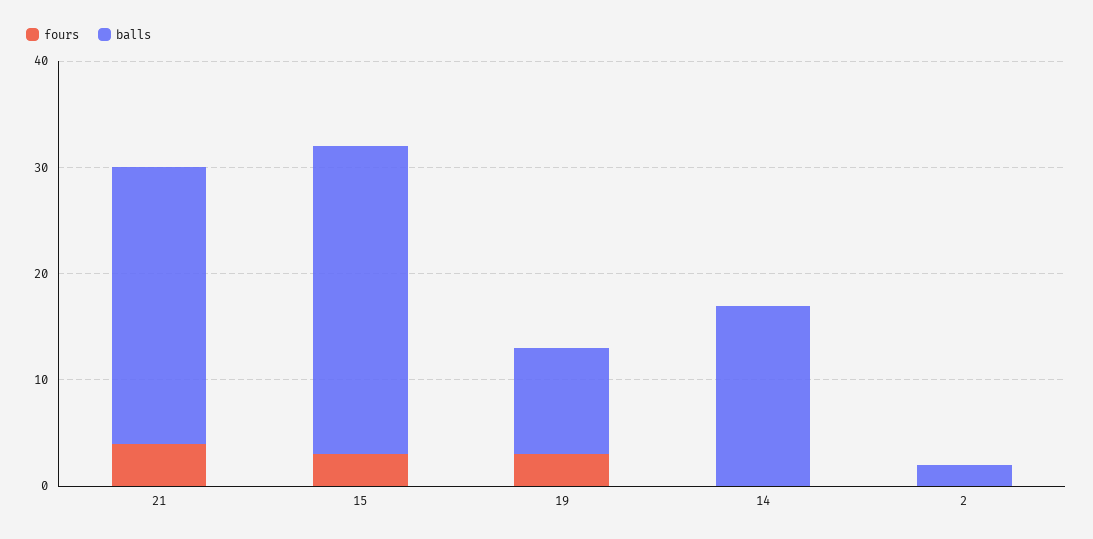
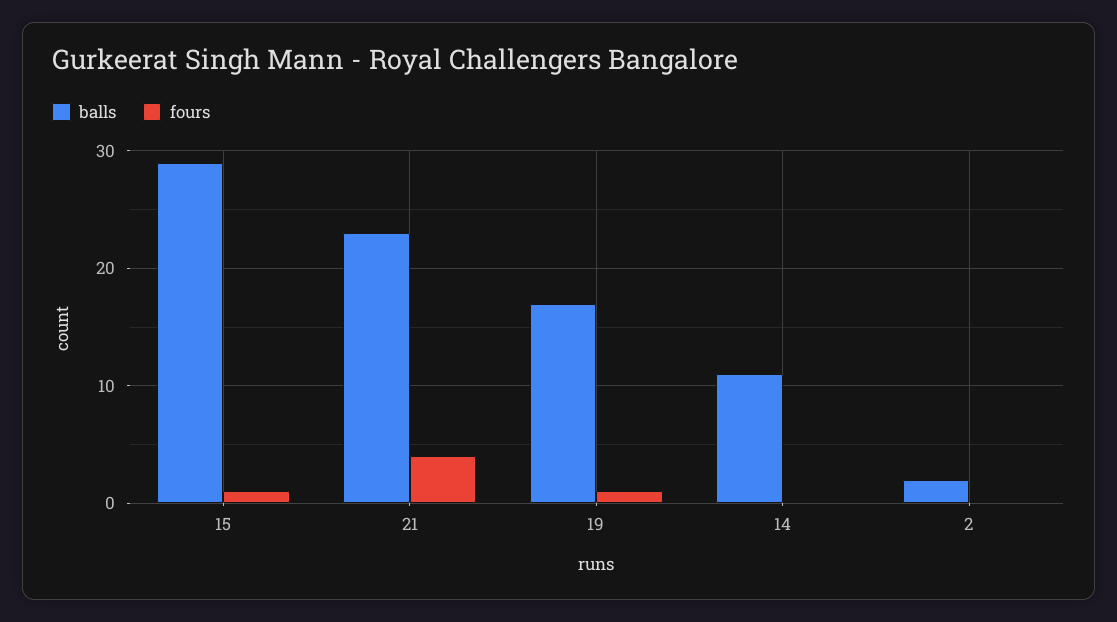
  {
    "fours": {
      "21": 4,
-     "15": 3,
+     "15": 1,
-     "19": 3,
+     "19": 1,
      "14": 0,
      "2": 0
    },
    "balls": {
-     "21": 26,
+     "21": 23,
      "15": 29,
-     "19": 10,
+     "19": 17,
-     "14": 17,
+     "14": 11,
      "2": 2
    }
  }

